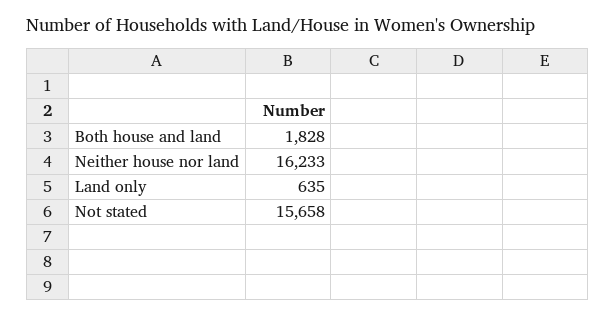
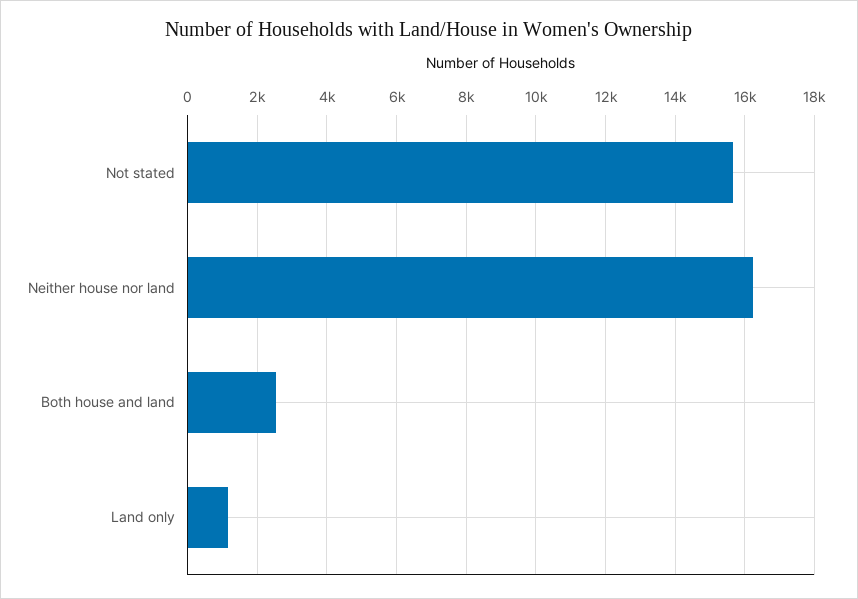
  {
-   "Both house and land": 1828,
+   "Both house and land": 2600,
    "Neither house nor land": 16233,
-   "Land only": 635,
+   "Land only": 1200,
    "Not stated": 15658
  }

